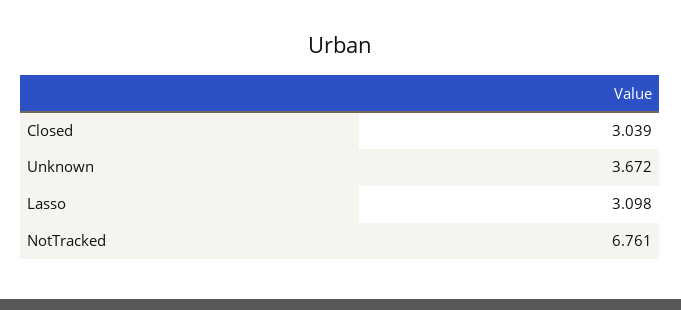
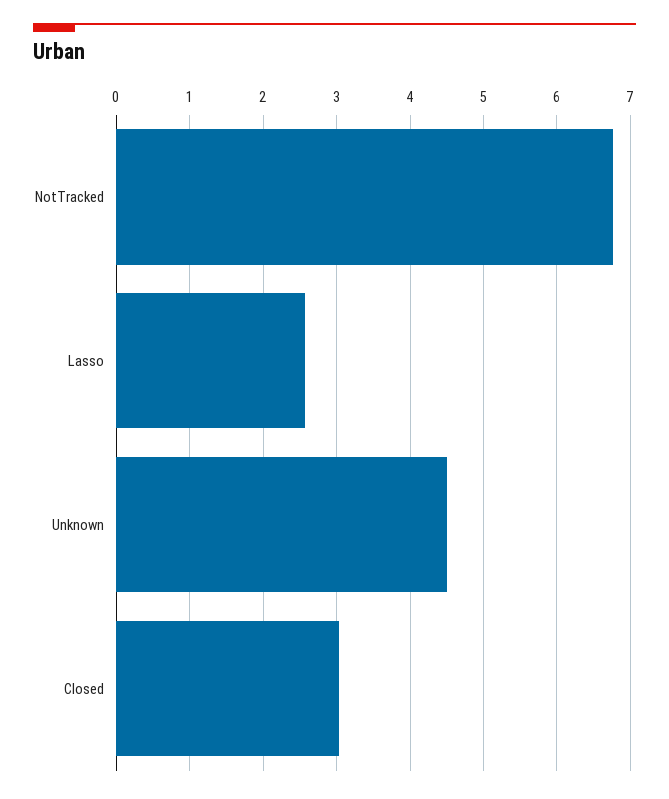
  {
    "Closed": 3.039,
-   "Unknown": 3.672,
+   "Unknown": 4.5,
-   "Lasso": 3.098,
+   "Lasso": 2.6,
    "NotTracked": 6.761
  }

